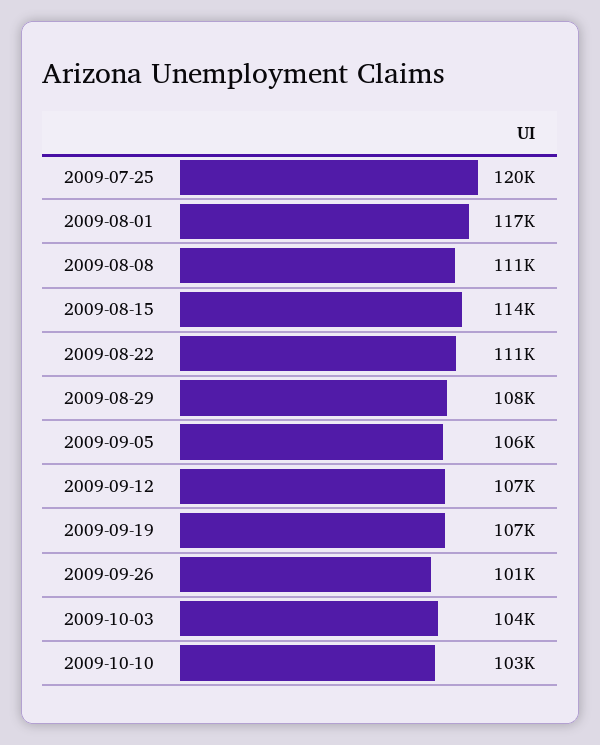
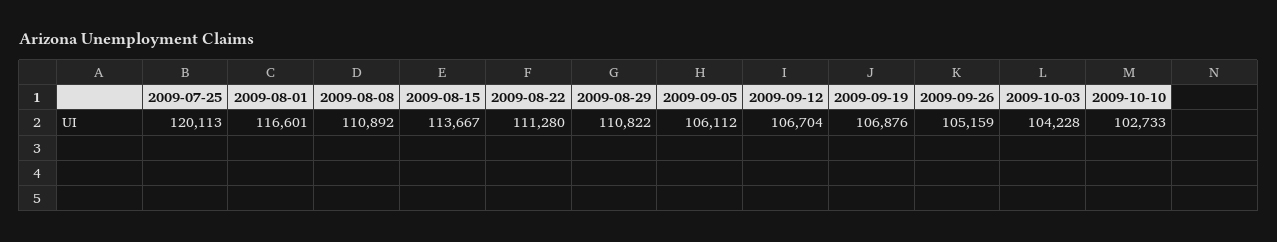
  {
    "2009-07-25": 120113,
    "2009-08-01": 116601,
    "2009-08-08": 110892,
    "2009-08-15": 113667,
    "2009-08-22": 111280,
-   "2009-08-29": 108000,
+   "2009-08-29": 110822,
    "2009-09-05": 106112,
    "2009-09-12": 106704,
    "2009-09-19": 106876,
-   "2009-09-26": 101000,
+   "2009-09-26": 105159,
    "2009-10-03": 104228,
    "2009-10-10": 102733
  }

